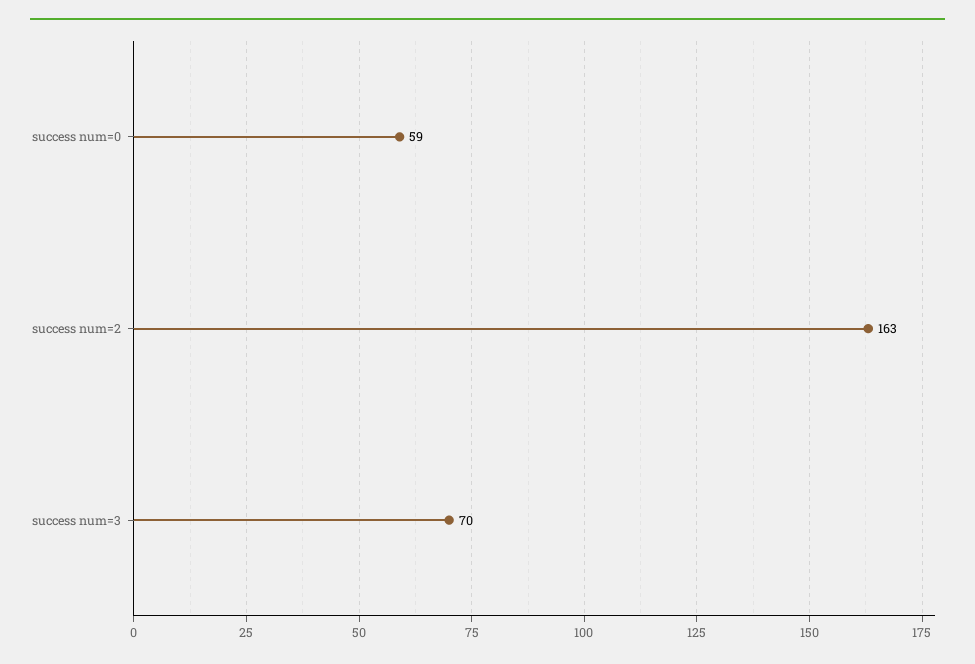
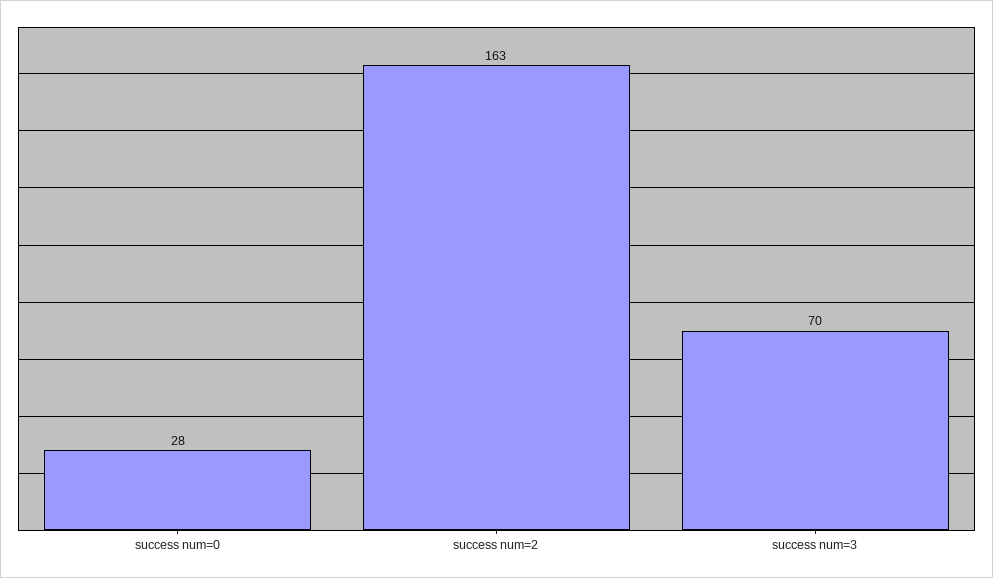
  {
-   "success num=0": 59,
+   "success num=0": 28,
    "success num=2": 163,
    "success num=3": 70
  }

